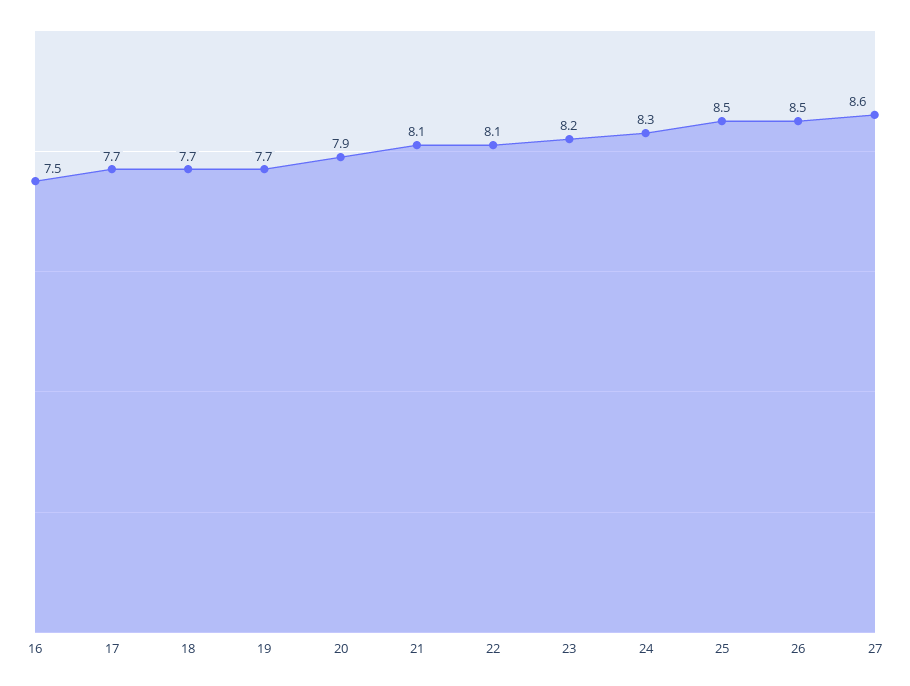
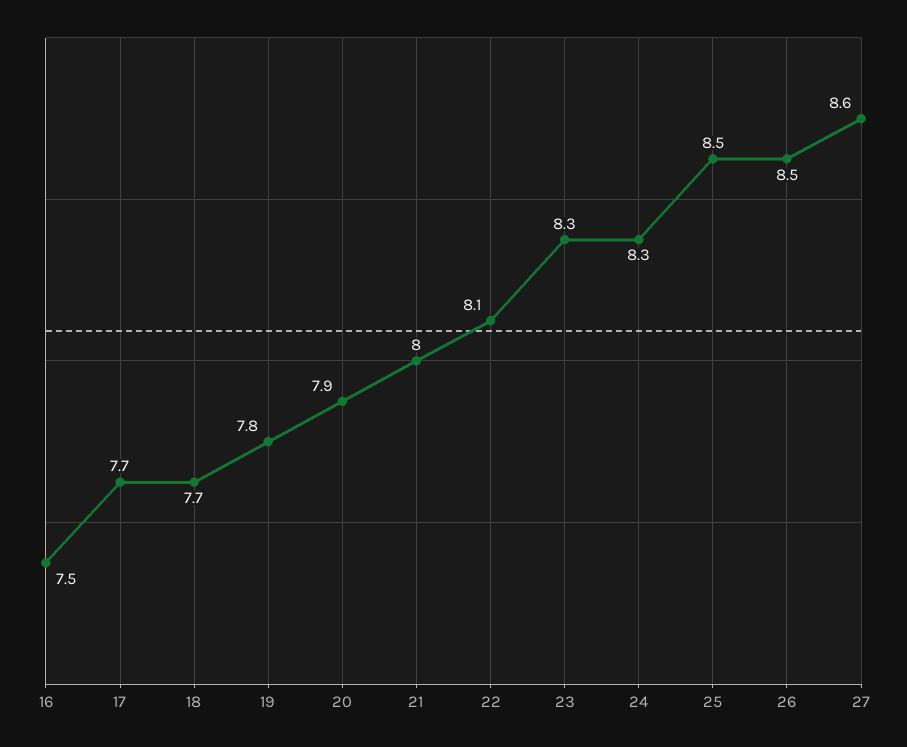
  {
    "16": 7.5,
    "17": 7.7,
    "18": 7.7,
-   "19": 7.7,
+   "19": 7.8,
    "20": 7.9,
-   "21": 8.1,
+   "21": 8,
    "22": 8.1,
-   "23": 8.2,
+   "23": 8.3,
    "24": 8.3,
    "25": 8.5,
    "26": 8.5,
    "27": 8.6
  }

